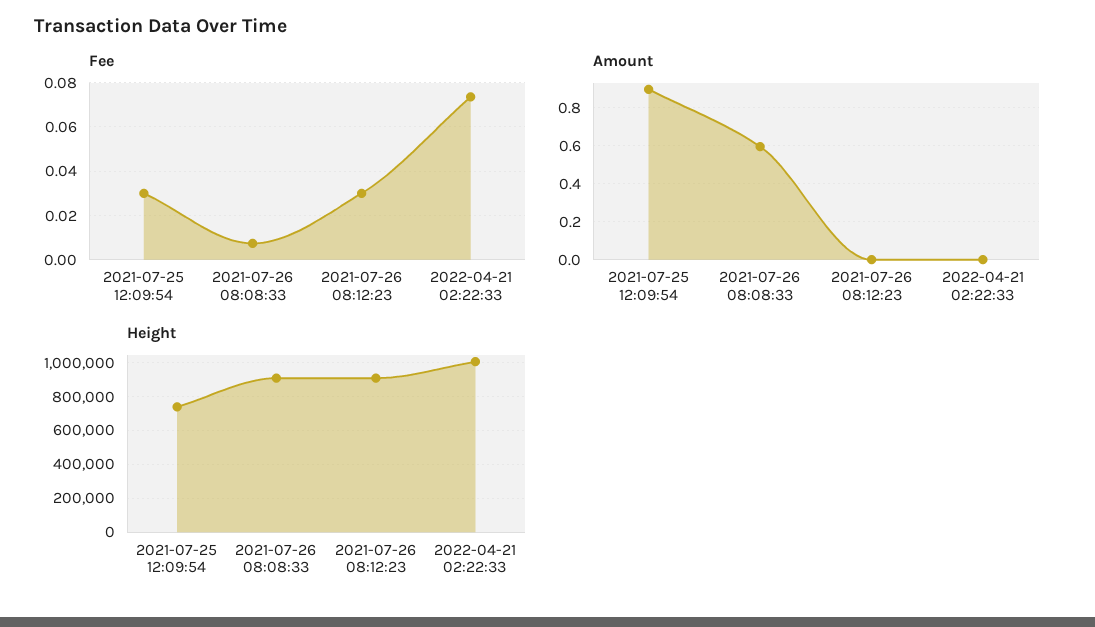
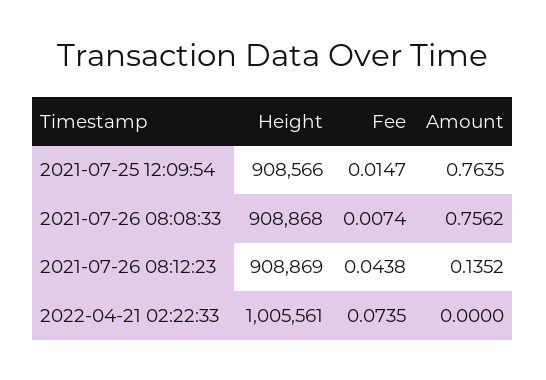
  {
    "Fee": {
-     "2021-07-25 12:09:54": 0.03,
+     "2021-07-25 12:09:54": 0.0147,
      "2021-07-26 08:08:33": 0.0074,
-     "2021-07-26 08:12:23": 0.03,
+     "2021-07-26 08:12:23": 0.0438,
      "2022-04-21 02:22:33": 0.0735
    },
    "Amount": {
-     "2021-07-25 12:09:54": 0.9,
+     "2021-07-25 12:09:54": 0.7635,
-     "2021-07-26 08:08:33": 0.6,
+     "2021-07-26 08:08:33": 0.7562,
-     "2021-07-26 08:12:23": 0,
+     "2021-07-26 08:12:23": 0.1352,
      "2022-04-21 02:22:33": 0
    },
    "Height": {
-     "2021-07-25 12:09:54": 750000,
+     "2021-07-25 12:09:54": 908566,
      "2021-07-26 08:08:33": 908868,
      "2021-07-26 08:12:23": 908869,
      "2022-04-21 02:22:33": 1005561
    }
  }

